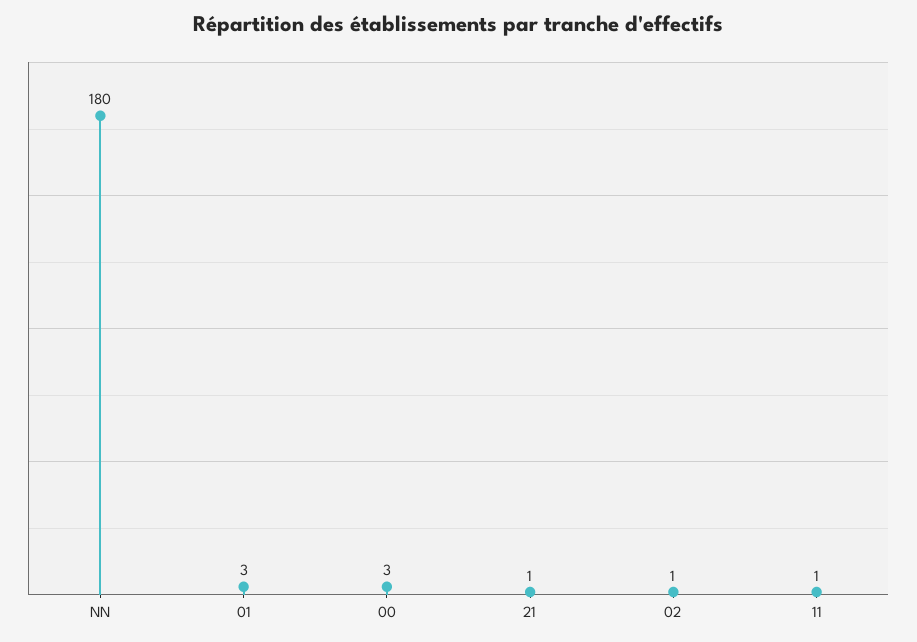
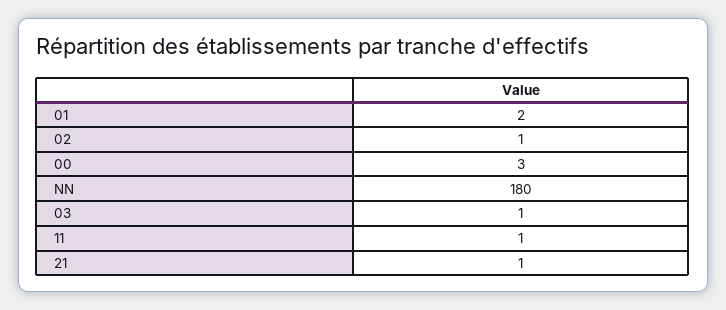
  {
    "NN": 180,
-   "01": 3,
+   "01": 2,
    "00": 3,
    "21": 1,
    "02": 1,
-   "11": 1
+   "11": 1,
+   "03": 1
  }

